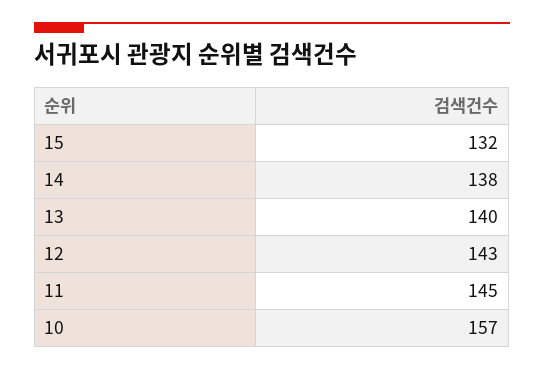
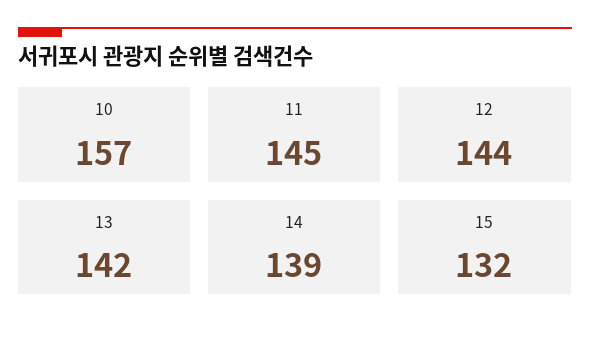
  {
    "15": 132,
-   "14": 138,
+   "14": 139,
-   "13": 140,
+   "13": 142,
-   "12": 143,
+   "12": 144,
    "11": 145,
    "10": 157
  }

